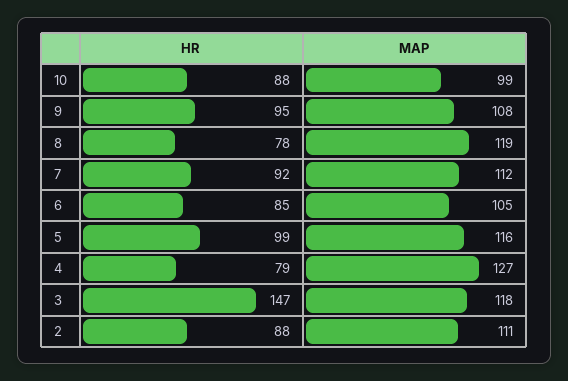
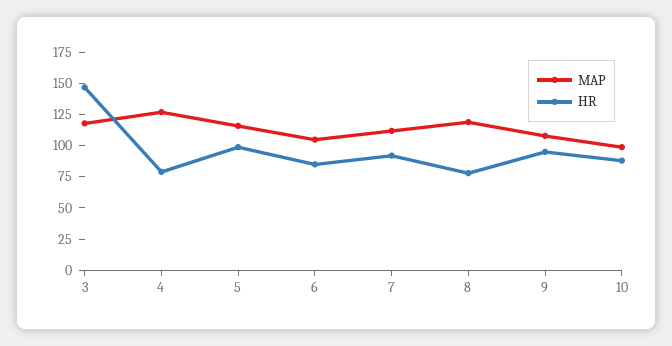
  {
    "HR": {
      "10": 88,
      "9": 95,
      "8": 78,
      "7": 92,
      "6": 85,
      "5": 99,
      "4": 79,
-     "3": 147,
+     "3": 147
-     "2": 88
    },
    "MAP": {
      "10": 99,
      "9": 108,
      "8": 119,
      "7": 112,
      "6": 105,
      "5": 116,
      "4": 127,
-     "3": 118,
+     "3": 118
-     "2": 111
    }
  }

